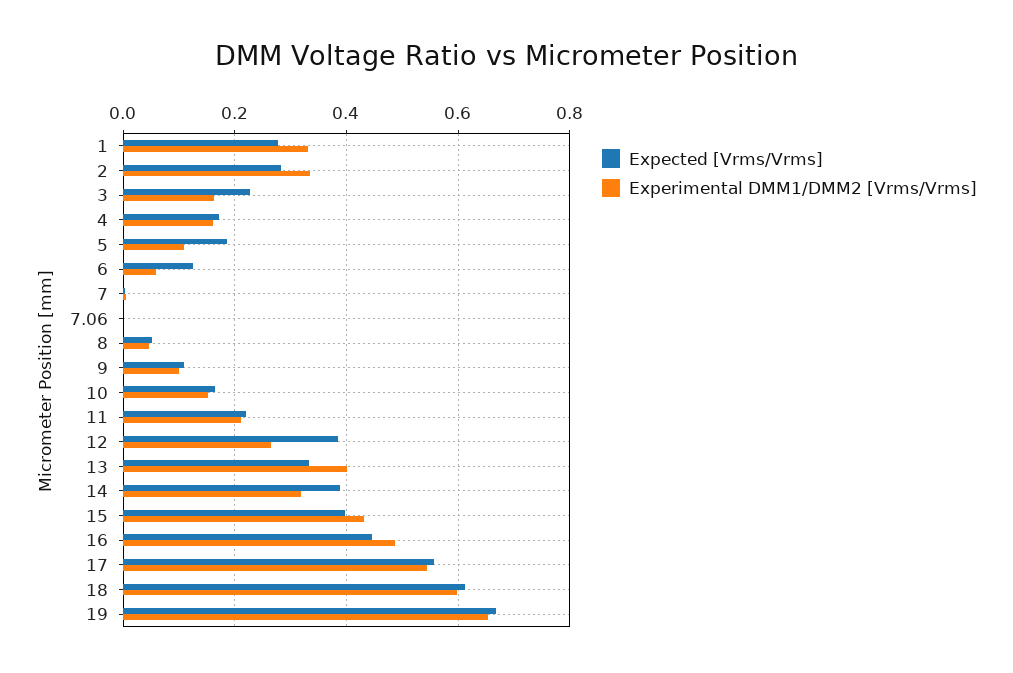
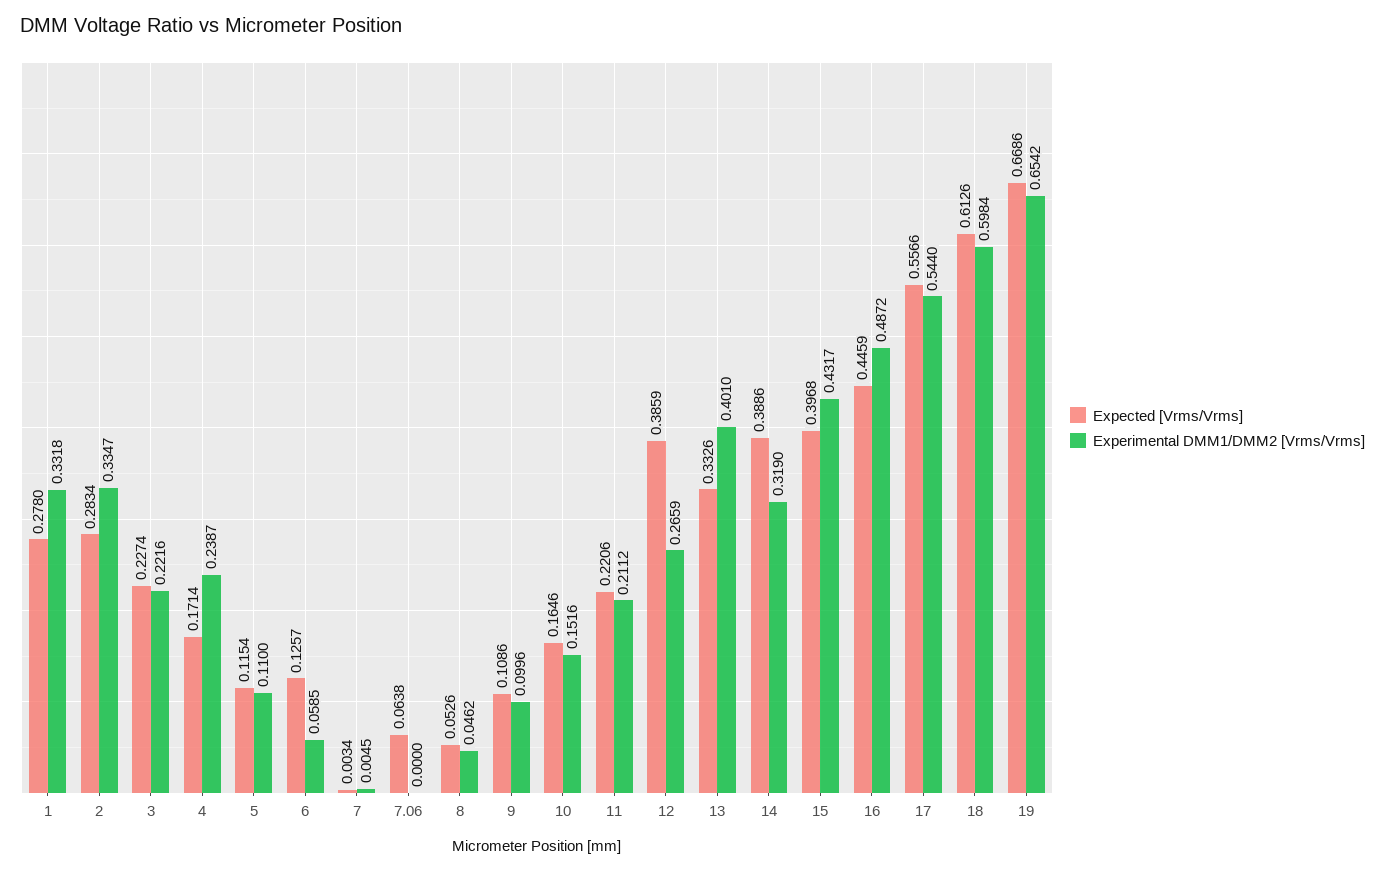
  {
    "Expected [Vrms/Vrms]": {
      "1": 0.278,
      "2": 0.2834,
      "3": 0.2274,
      "4": 0.1714,
-     "5": 0.18,
+     "5": 0.1154,
      "6": 0.1257,
      "7": 0.0034,
-     "7.06": 0,
+     "7.06": 0.0638,
      "8": 0.0526,
      "9": 0.1086,
      "10": 0.1646,
      "11": 0.2206,
      "12": 0.3859,
      "13": 0.3326,
      "14": 0.3886,
      "15": 0.3968,
      "16": 0.4459,
      "17": 0.5566,
      "18": 0.6126,
      "19": 0.6686
    },
    "Experimental DMM1/DMM2 [Vrms/Vrms]": {
      "1": 0.3318,
      "2": 0.3347,
-     "3": 0.16,
+     "3": 0.2216,
-     "4": 0.16,
+     "4": 0.2387,
      "5": 0.11,
      "6": 0.0585,
      "7": 0.0045,
      "7.06": 0,
      "8": 0.0462,
      "9": 0.0996,
      "10": 0.1516,
      "11": 0.2112,
      "12": 0.2659,
      "13": 0.401,
      "14": 0.319,
      "15": 0.4317,
      "16": 0.4872,
      "17": 0.544,
      "18": 0.5984,
      "19": 0.6542
    }
  }

